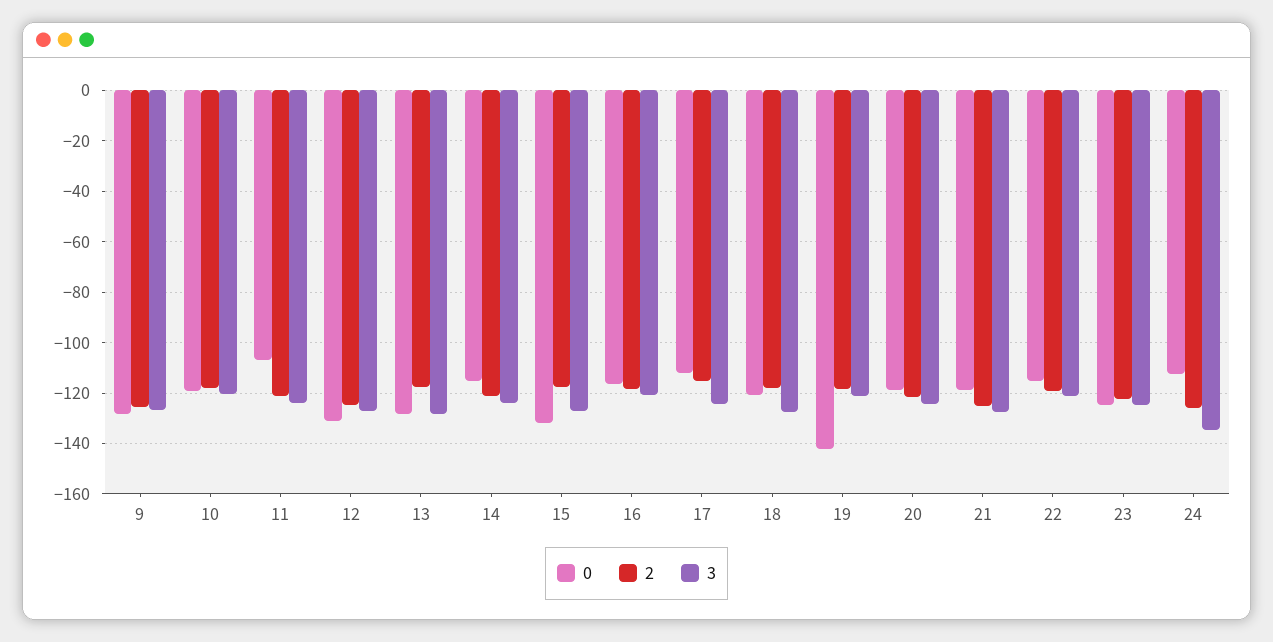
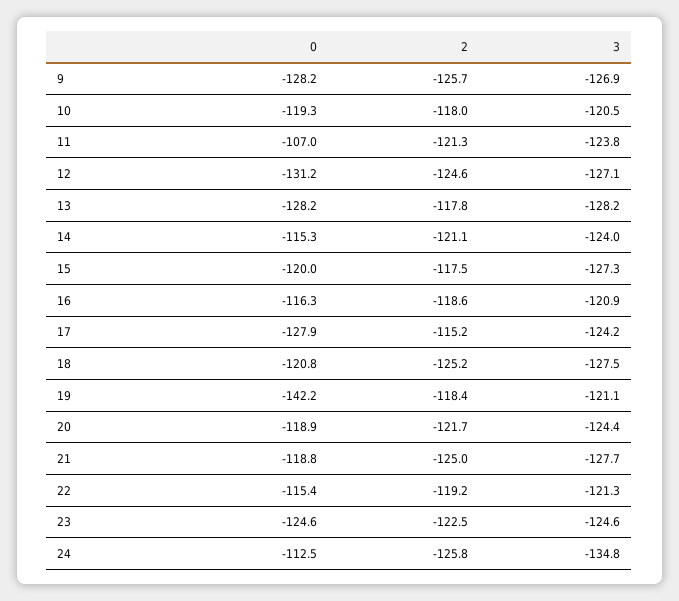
  {
    "0": {
      "9": -128.2,
      "10": -119.3,
      "11": -107,
      "12": -131.2,
      "13": -128.2,
      "14": -115.3,
-     "15": -132.5,
+     "15": -120,
      "16": -116.3,
-     "17": -112.5,
+     "17": -127.9,
      "18": -120.8,
      "19": -142.2,
      "20": -118.9,
      "21": -118.8,
      "22": -115.4,
      "23": -124.6,
      "24": -112.5
    },
    "2": {
      "9": -125.7,
      "10": -118,
      "11": -121.3,
      "12": -124.6,
      "13": -117.8,
      "14": -121.1,
      "15": -117.5,
      "16": -118.6,
      "17": -115.2,
-     "18": -117.5,
+     "18": -125.2,
      "19": -118.4,
      "20": -121.7,
      "21": -125,
      "22": -119.2,
      "23": -122.5,
      "24": -125.8
    },
    "3": {
      "9": -126.9,
      "10": -120.5,
      "11": -123.8,
      "12": -127.1,
      "13": -128.2,
      "14": -124,
      "15": -127.3,
      "16": -120.9,
      "17": -124.2,
      "18": -127.5,
      "19": -121.1,
      "20": -124.4,
      "21": -127.7,
      "22": -121.3,
      "23": -124.6,
      "24": -134.8
    }
  }

